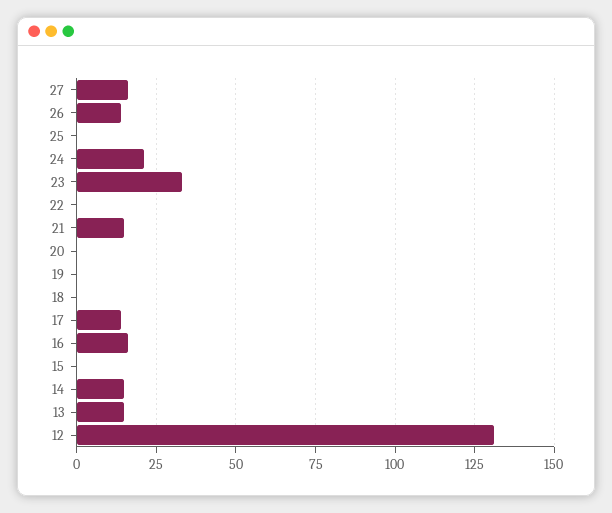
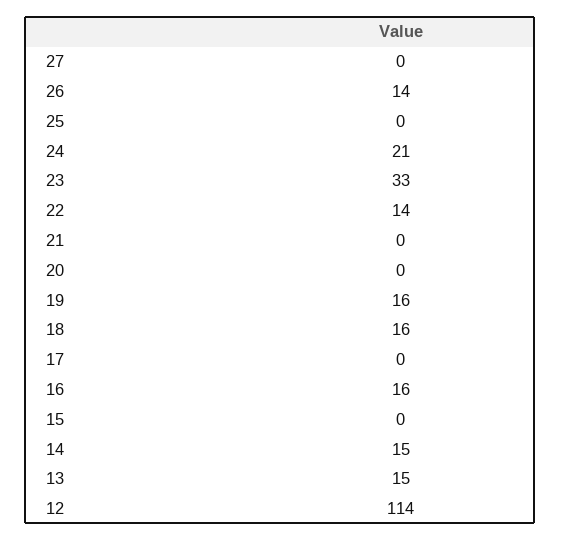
  {
-   "27": 15,
+   "27": 0,
    "26": 14,
    "25": 0,
    "24": 21,
    "23": 33,
-   "22": 0,
+   "22": 14,
-   "21": 15,
+   "21": 0,
    "20": 0,
-   "19": 0,
+   "19": 16,
-   "18": 0,
+   "18": 16,
-   "17": 15,
+   "17": 0,
    "16": 16,
    "15": 0,
    "14": 15,
    "13": 15,
-   "12": 130
+   "12": 114
  }

